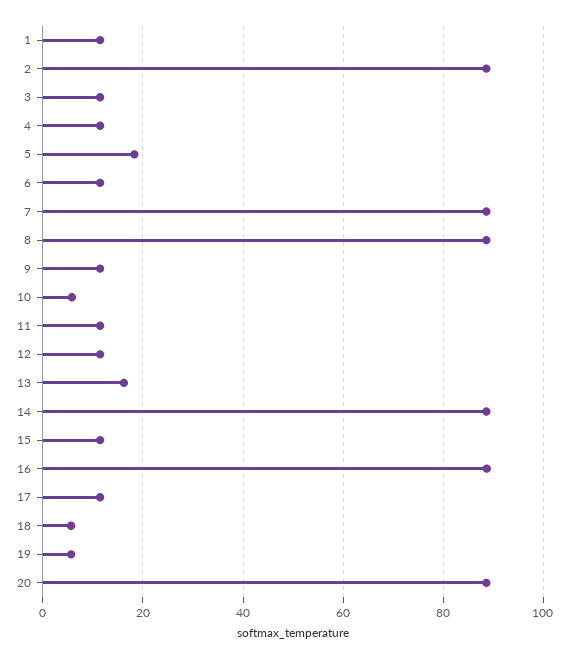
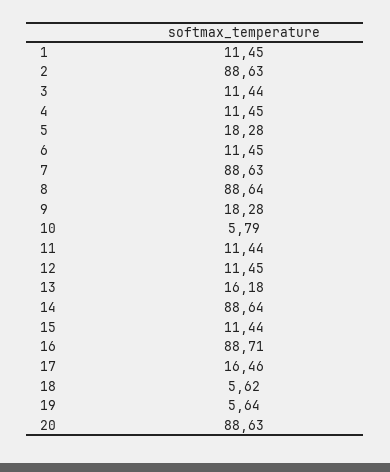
  {
    "1": 11.45,
    "2": 88.63,
    "3": 11.44,
    "4": 11.45,
    "5": 18.28,
    "6": 11.45,
    "7": 88.63,
    "8": 88.64,
-   "9": 12,
+   "9": 18.28,
    "10": 5.79,
    "11": 11.44,
    "12": 11.45,
    "13": 16.18,
    "14": 88.64,
    "15": 11.44,
    "16": 88.71,
-   "17": 12,
+   "17": 16.46,
    "18": 5.62,
    "19": 5.64,
    "20": 88.63
  }

